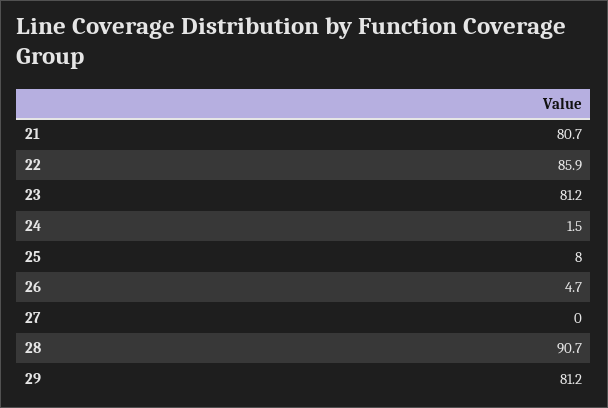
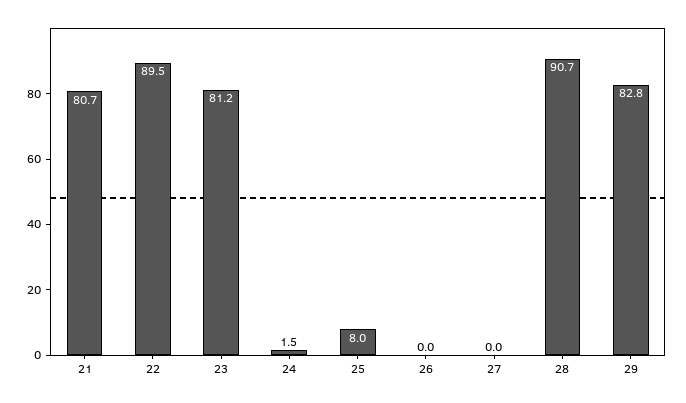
  {
    "21": 80.7,
-   "22": 85.9,
+   "22": 89.5,
    "23": 81.2,
    "24": 1.5,
    "25": 8,
-   "26": 4.7,
+   "26": 0,
    "27": 0,
    "28": 90.7,
-   "29": 81.2
+   "29": 82.8
  }

